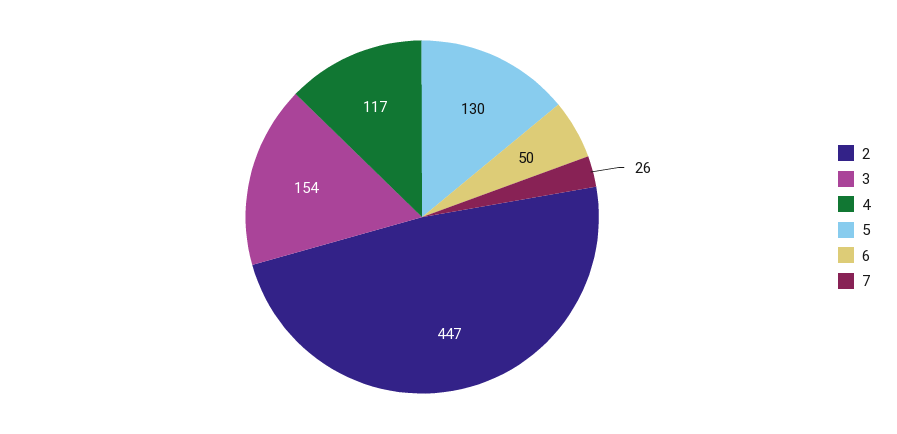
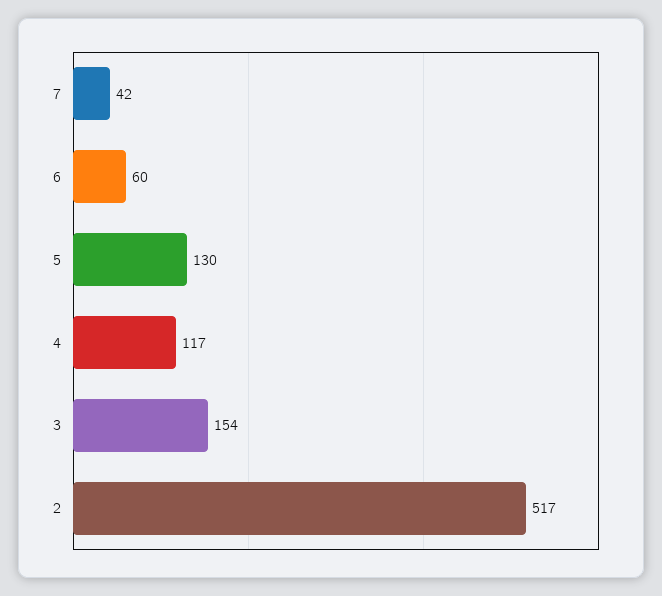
  {
-   "2": 447,
+   "2": 517,
    "3": 154,
    "4": 117,
    "5": 130,
-   "6": 50,
+   "6": 60,
-   "7": 26
+   "7": 42
  }

